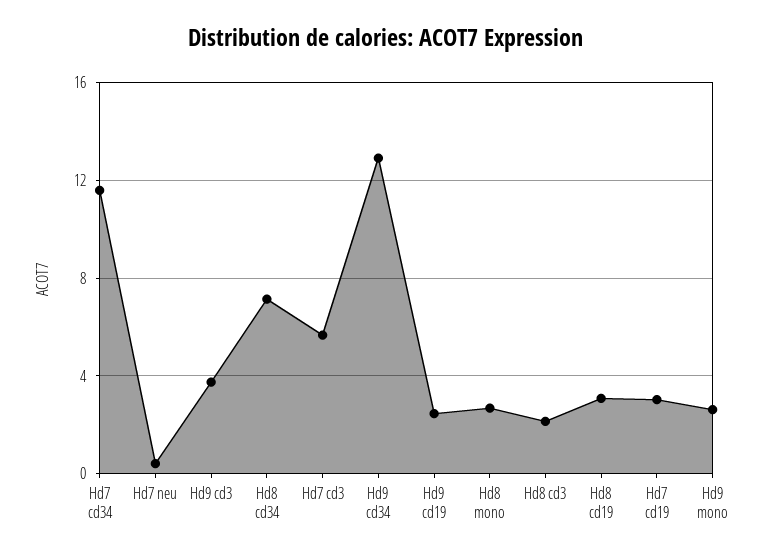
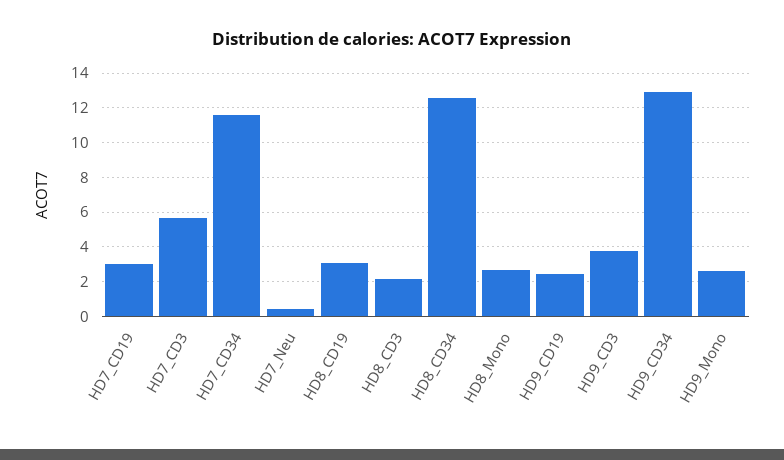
  {
    "Hd7 cd34": 11.5,
    "Hd7 neu": 0.5,
    "Hd9 cd3": 4,
-   "Hd8 cd34": 7,
+   "Hd8 cd34": 12.5,
    "Hd7 cd3": 5.5,
    "Hd9 cd34": 13,
    "Hd9 cd19": 2.5,
    "Hd8 mono": 2.5,
    "Hd8 cd3": 2,
    "Hd8 cd19": 3,
    "Hd7 cd19": 3,
    "Hd9 mono": 2.5
  }

